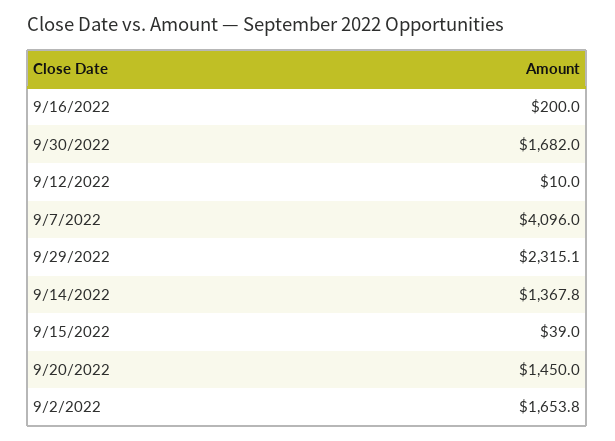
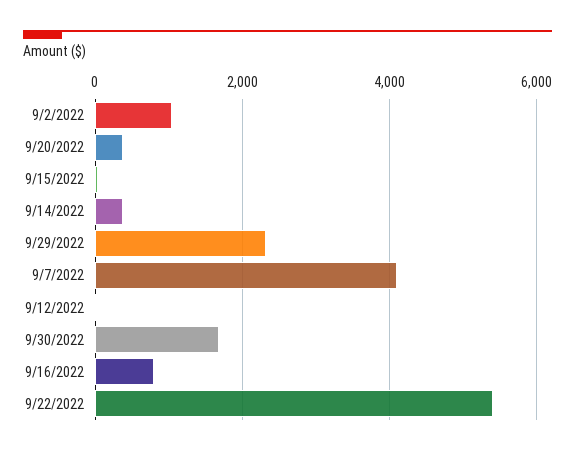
  {
-   "9/16/2022": 200,
+   "9/16/2022": 800,
    "9/30/2022": 1682,
    "9/12/2022": 10,
    "9/7/2022": 4096,
    "9/29/2022": 2315.1,
-   "9/14/2022": 1367.8,
+   "9/14/2022": 400,
    "9/15/2022": 39,
-   "9/20/2022": 1450,
+   "9/20/2022": 400,
-   "9/2/2022": 1653.8
+   "9/2/2022": 1000,
+   "9/22/2022": 5400
  }

